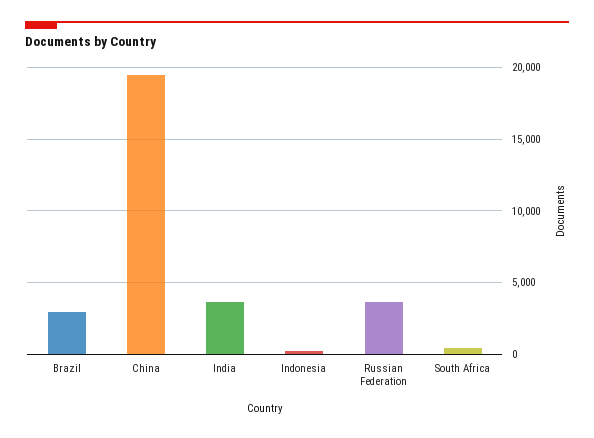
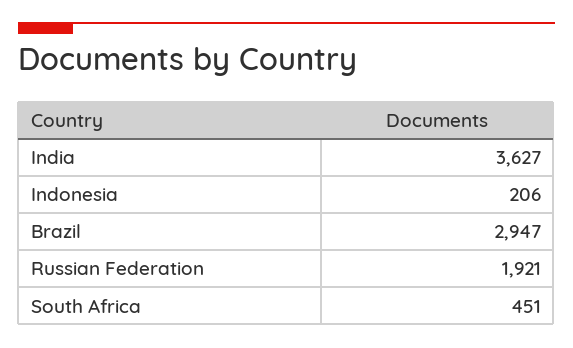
  {
    "Brazil": 2947,
-   "China": 19500,
    "India": 3627,
    "Indonesia": 206,
-   "Russian Federation": 3500,
+   "Russian Federation": 1921,
    "South Africa": 451
  }

